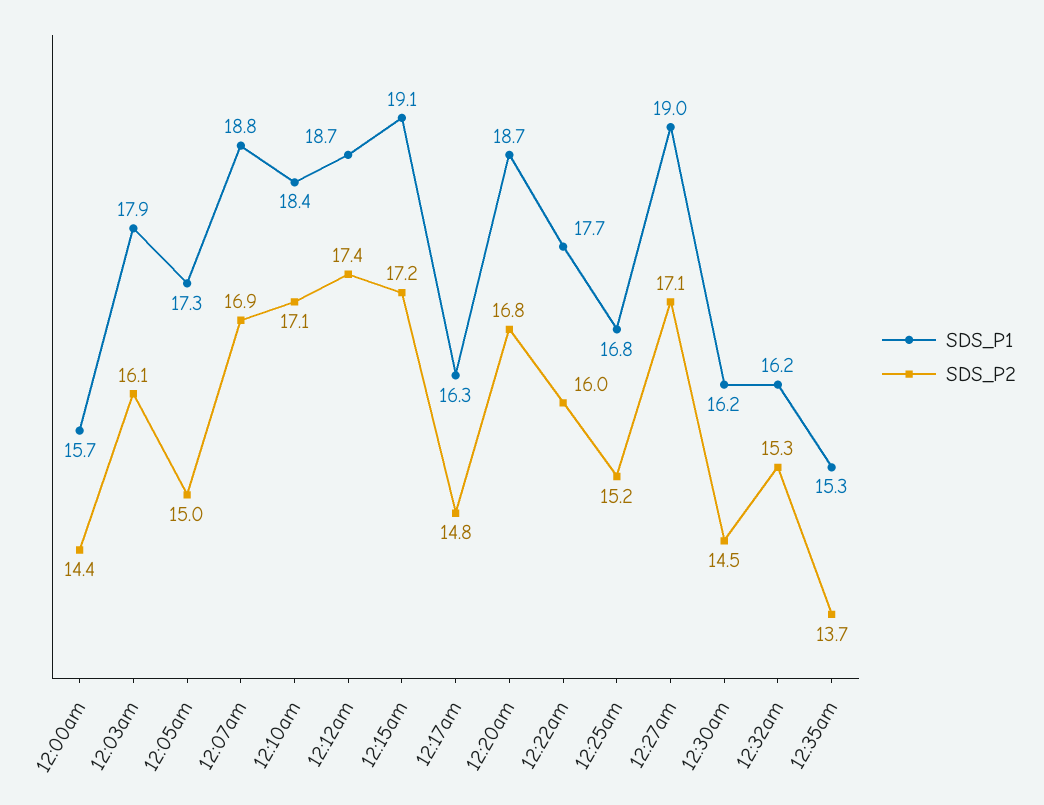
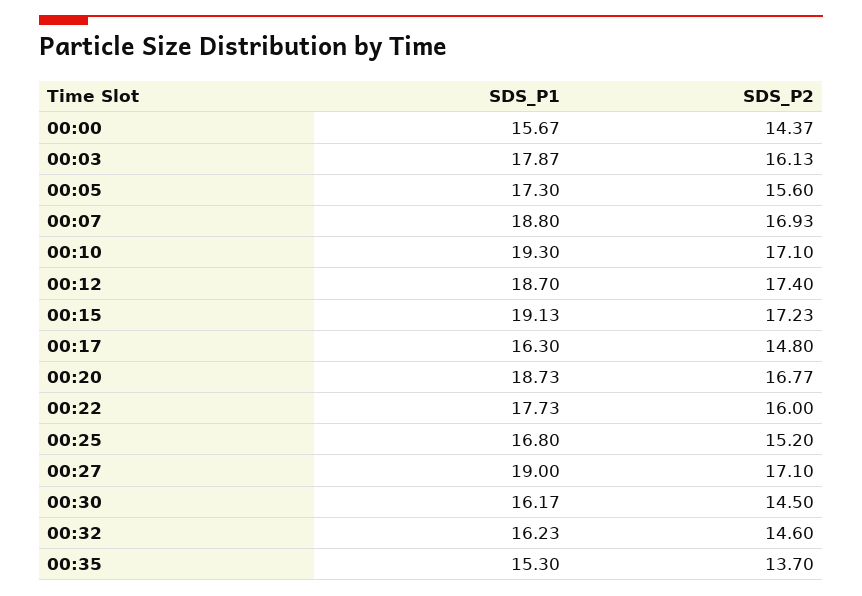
  {
    "SDS_P1": {
      "12:00am": 15.67,
      "12:03am": 17.87,
      "12:05am": 17.3,
      "12:07am": 18.8,
-     "12:10am": 18.4,
+     "12:10am": 19.3,
      "12:12am": 18.7,
      "12:15am": 19.13,
      "12:17am": 16.3,
      "12:20am": 18.73,
      "12:22am": 17.73,
      "12:25am": 16.8,
      "12:27am": 19,
      "12:30am": 16.17,
      "12:32am": 16.23,
      "12:35am": 15.3
    },
    "SDS_P2": {
      "12:00am": 14.37,
      "12:03am": 16.13,
-     "12:05am": 15,
+     "12:05am": 15.6,
      "12:07am": 16.93,
      "12:10am": 17.1,
      "12:12am": 17.4,
      "12:15am": 17.23,
      "12:17am": 14.8,
      "12:20am": 16.77,
      "12:22am": 16,
      "12:25am": 15.2,
      "12:27am": 17.1,
      "12:30am": 14.5,
-     "12:32am": 15.3,
+     "12:32am": 14.6,
      "12:35am": 13.7
    }
  }

